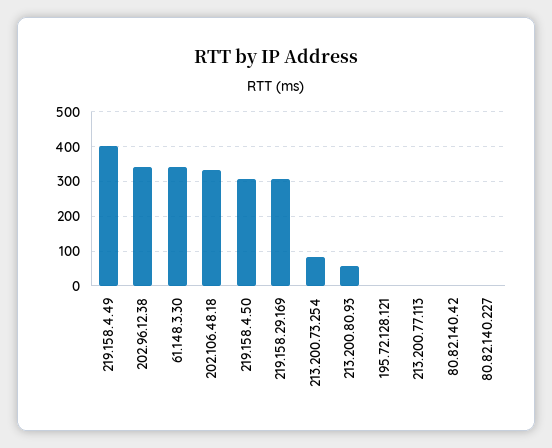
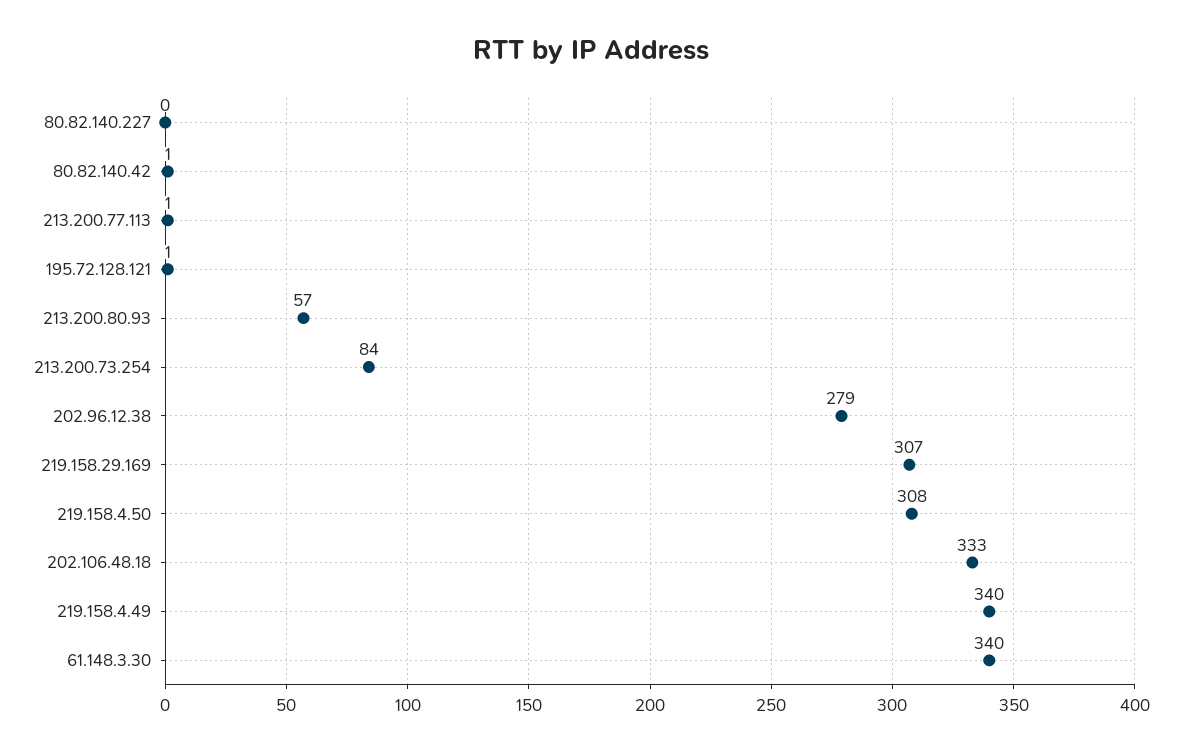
  {
-   "219.158.4.49": 400,
+   "219.158.4.49": 340,
-   "202.96.12.38": 340,
+   "202.96.12.38": 279,
    "61.148.3.30": 340,
    "202.106.48.18": 333,
    "219.158.4.50": 308,
    "219.158.29.169": 307,
    "213.200.73.254": 84,
    "213.200.80.93": 57,
    "195.72.128.121": 1,
    "213.200.77.113": 1,
    "80.82.140.42": 1,
    "80.82.140.227": 0
  }

